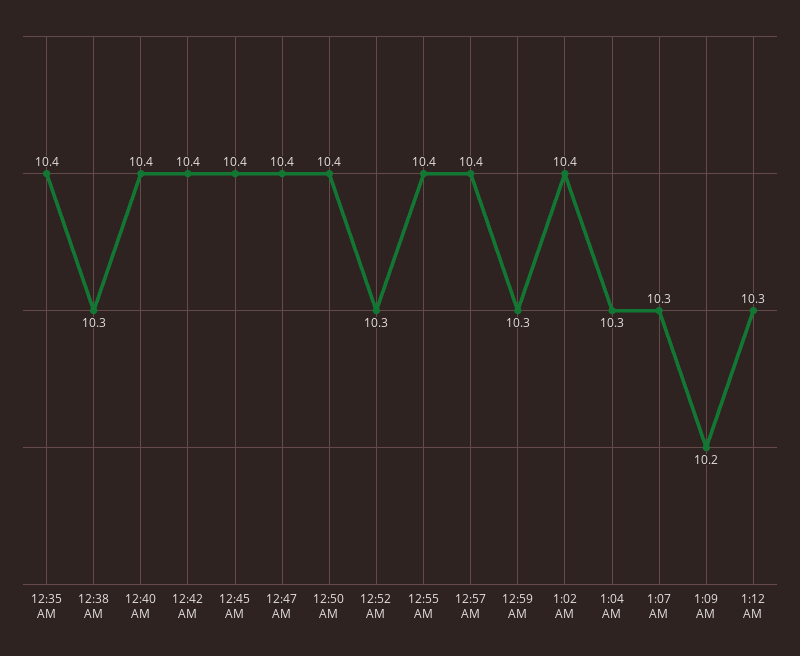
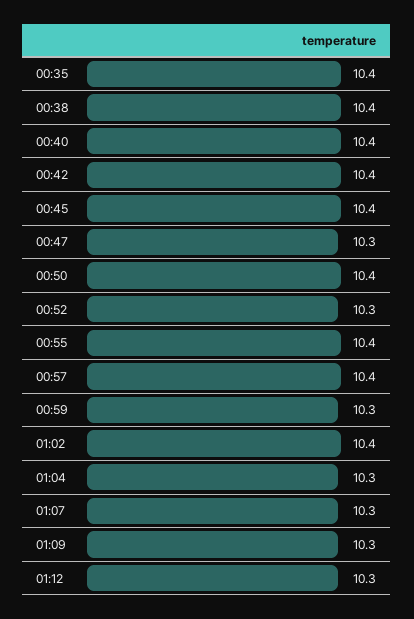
  {
    "12:35 AM": 10.4,
-   "12:38 AM": 10.3,
+   "12:38 AM": 10.4,
    "12:40 AM": 10.4,
    "12:42 AM": 10.4,
    "12:45 AM": 10.4,
-   "12:47 AM": 10.4,
+   "12:47 AM": 10.3,
    "12:50 AM": 10.4,
    "12:52 AM": 10.3,
    "12:55 AM": 10.4,
    "12:57 AM": 10.4,
    "12:59 AM": 10.3,
    "1:02 AM": 10.4,
    "1:04 AM": 10.3,
    "1:07 AM": 10.3,
-   "1:09 AM": 10.2,
+   "1:09 AM": 10.3,
    "1:12 AM": 10.3
  }

